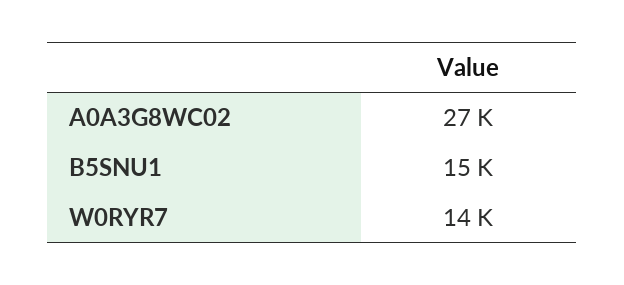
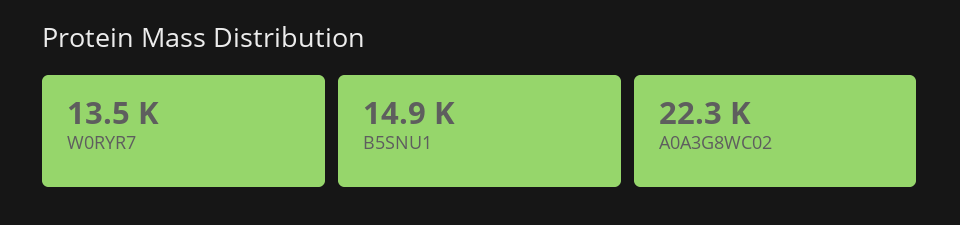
  {
-   "A0A3G8WC02": 27000,
+   "A0A3G8WC02": 22300,
    "B5SNU1": 14900,
    "W0RYR7": 13500
  }

